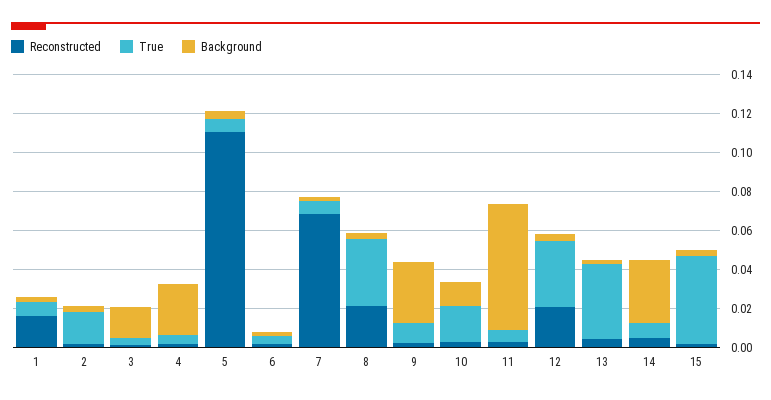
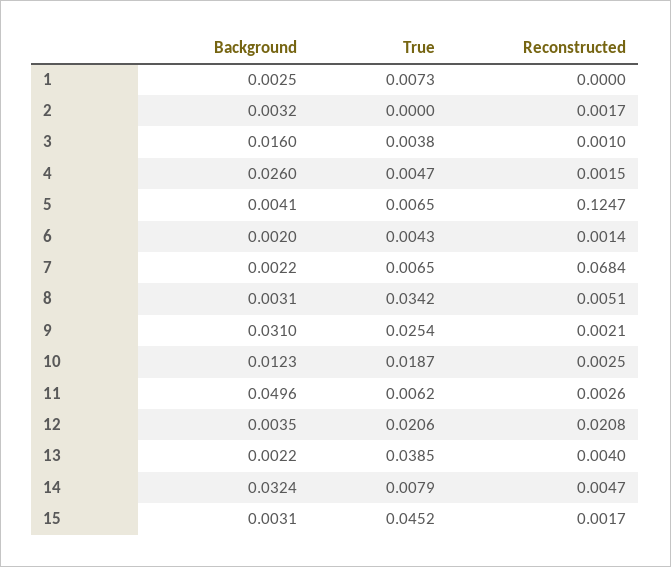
  {
    "Reconstructed": {
-     "1": 0.015,
+     "1": 0,
      "2": 0.0017,
      "3": 0.001,
      "4": 0.0015,
-     "5": 0.11,
+     "5": 0.1247,
      "6": 0.0014,
      "7": 0.0684,
-     "8": 0.02,
+     "8": 0.0051,
      "9": 0.0021,
      "10": 0.0025,
      "11": 0.0026,
      "12": 0.0208,
      "13": 0.004,
      "14": 0.0047,
      "15": 0.0017
    },
    "True": {
      "1": 0.0073,
-     "2": 0.015,
+     "2": 0,
      "3": 0.0038,
      "4": 0.0047,
      "5": 0.0065,
      "6": 0.0043,
      "7": 0.0065,
      "8": 0.0342,
-     "9": 0.01,
+     "9": 0.0254,
      "10": 0.0187,
      "11": 0.0062,
-     "12": 0.035,
+     "12": 0.0206,
      "13": 0.0385,
      "14": 0.0079,
      "15": 0.0452
    },
    "Background": {
      "1": 0.0025,
      "2": 0.0032,
      "3": 0.016,
      "4": 0.026,
      "5": 0.0041,
      "6": 0.002,
      "7": 0.0022,
      "8": 0.0031,
      "9": 0.031,
      "10": 0.0123,
-     "11": 0.065,
+     "11": 0.0496,
      "12": 0.0035,
      "13": 0.0022,
      "14": 0.0324,
      "15": 0.0031
    }
  }

